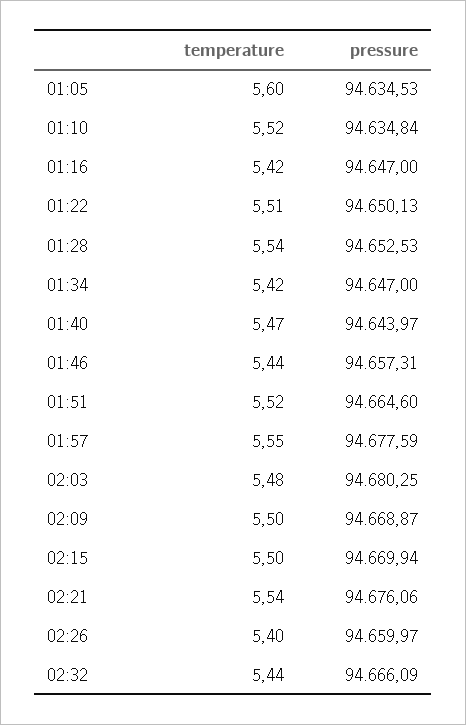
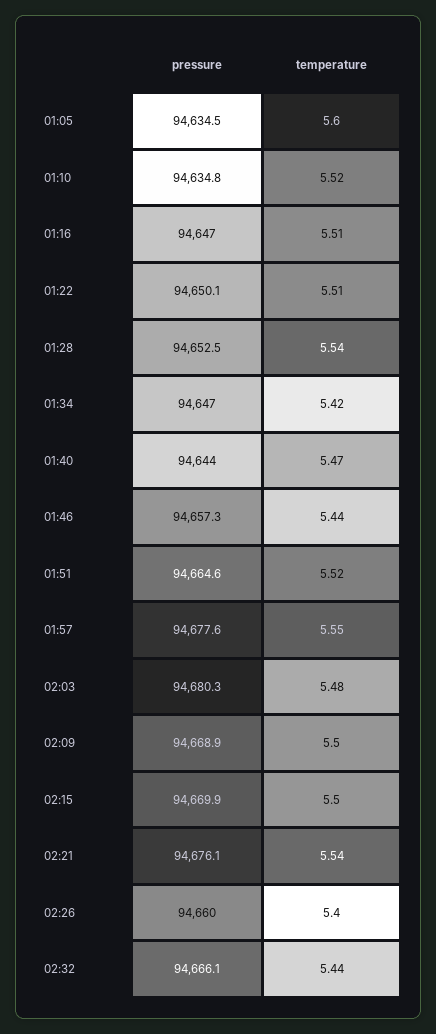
  {
    "temperature": {
      "01:05": 5.6,
      "01:10": 5.52,
-     "01:16": 5.42,
+     "01:16": 5.51,
      "01:22": 5.51,
      "01:28": 5.54,
      "01:34": 5.42,
      "01:40": 5.47,
      "01:46": 5.44,
      "01:51": 5.52,
      "01:57": 5.55,
      "02:03": 5.48,
      "02:09": 5.5,
      "02:15": 5.5,
      "02:21": 5.54,
      "02:26": 5.4,
      "02:32": 5.44
    },
    "pressure": {
      "01:05": 94634.53,
      "01:10": 94634.84,
      "01:16": 94647,
      "01:22": 94650.13,
      "01:28": 94652.53,
      "01:34": 94647,
      "01:40": 94643.97,
      "01:46": 94657.31,
      "01:51": 94664.6,
      "01:57": 94677.59,
      "02:03": 94680.25,
      "02:09": 94668.87,
      "02:15": 94669.94,
      "02:21": 94676.06,
      "02:26": 94659.97,
      "02:32": 94666.09
    }
  }

